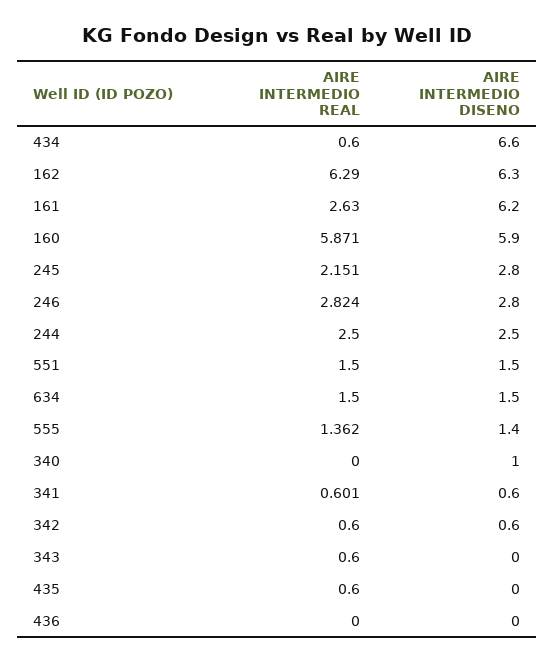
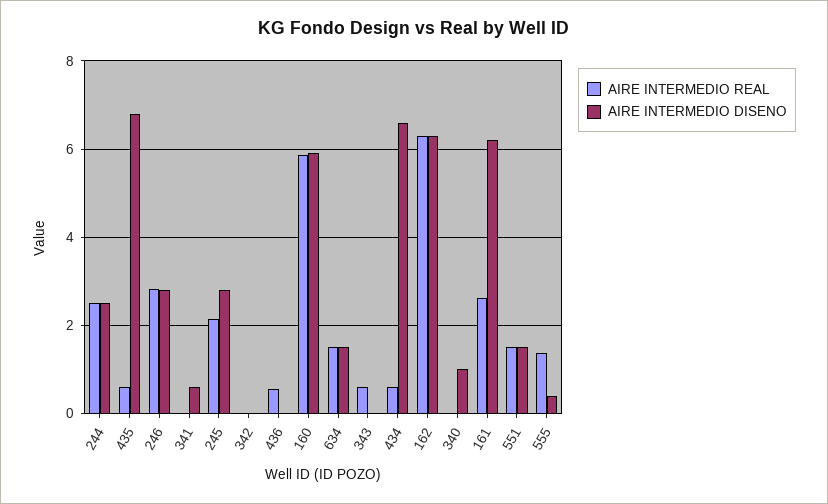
  {
    "AIRE INTERMEDIO REAL": {
      "434": 0.6,
      "162": 6.29,
      "161": 2.63,
      "160": 5.871,
      "245": 2.151,
      "246": 2.824,
      "244": 2.5,
      "551": 1.5,
      "634": 1.5,
      "555": 1.362,
      "340": 0,
-     "341": 0.601,
+     "341": 0,
-     "342": 0.6,
+     "342": 0,
      "343": 0.6,
      "435": 0.6,
-     "436": 0
+     "436": 0.6
    },
    "AIRE INTERMEDIO DISENO": {
      "434": 6.6,
      "162": 6.3,
      "161": 6.2,
      "160": 5.9,
      "245": 2.8,
      "246": 2.8,
      "244": 2.5,
      "551": 1.5,
      "634": 1.5,
-     "555": 1.4,
+     "555": 0.4,
      "340": 1,
      "341": 0.6,
-     "342": 0.6,
+     "342": 0,
      "343": 0,
-     "435": 0,
+     "435": 6.8,
      "436": 0
    }
  }

